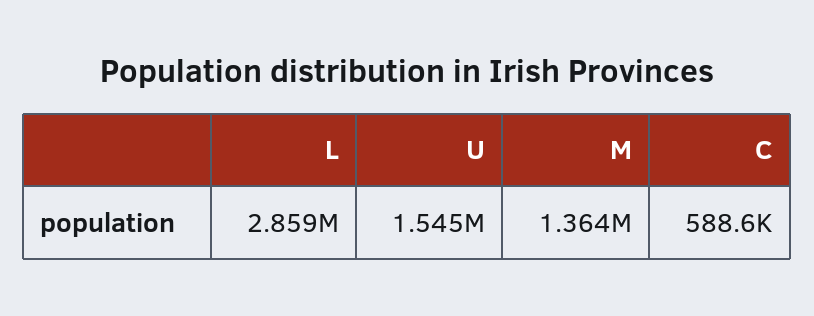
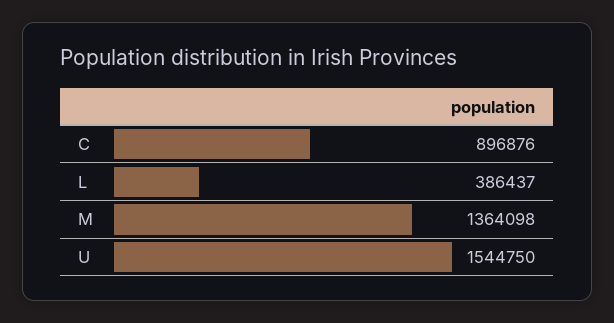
  {
-   "L": 2859000,
+   "L": 386437,
    "U": 1544750,
    "M": 1364098,
-   "C": 588600
+   "C": 896876
  }

